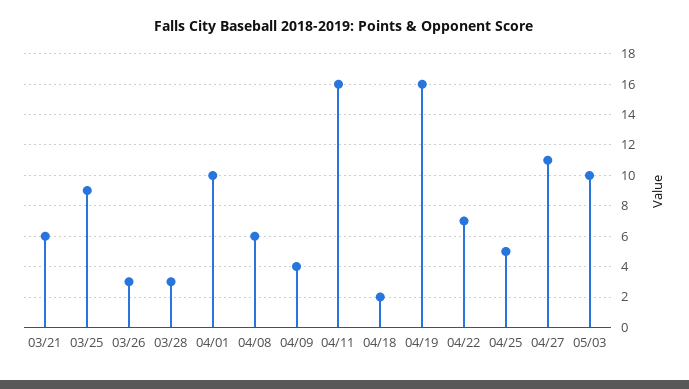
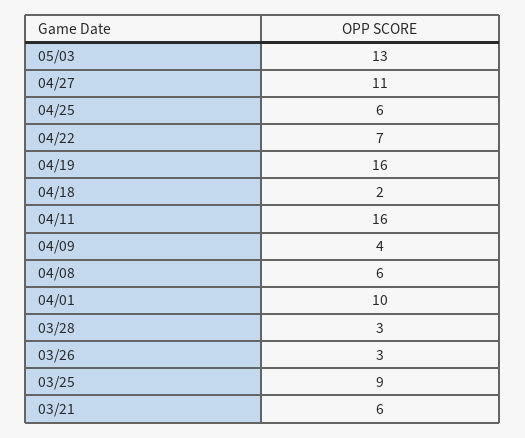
  {
    "03/21": 6,
    "03/25": 9,
    "03/26": 3,
    "03/28": 3,
    "04/01": 10,
    "04/08": 6,
    "04/09": 4,
    "04/11": 16,
    "04/18": 2,
    "04/19": 16,
    "04/22": 7,
-   "04/25": 5,
+   "04/25": 6,
    "04/27": 11,
-   "05/03": 10
+   "05/03": 13
  }

